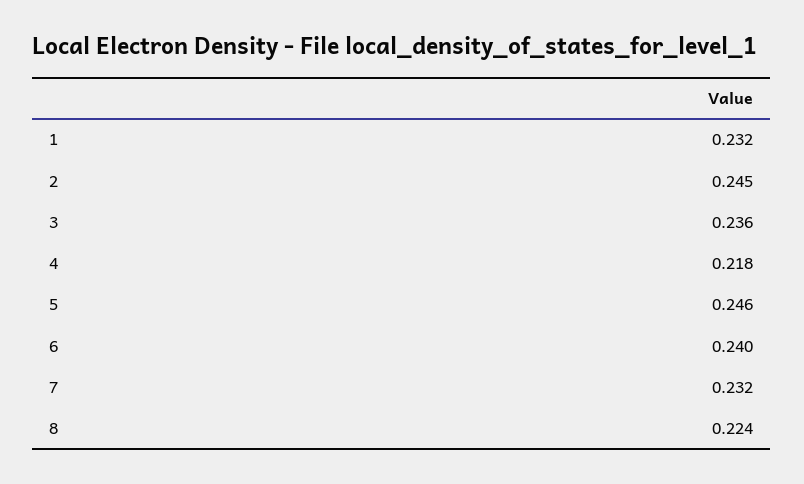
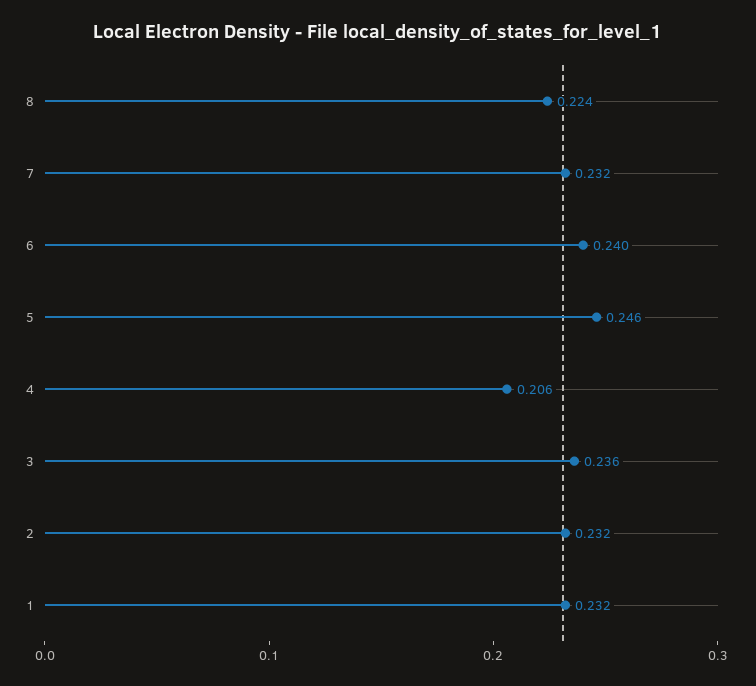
  {
    "1": 0.232,
-   "2": 0.245,
+   "2": 0.232,
    "3": 0.236,
-   "4": 0.218,
+   "4": 0.206,
    "5": 0.246,
    "6": 0.24,
    "7": 0.232,
    "8": 0.224
  }

